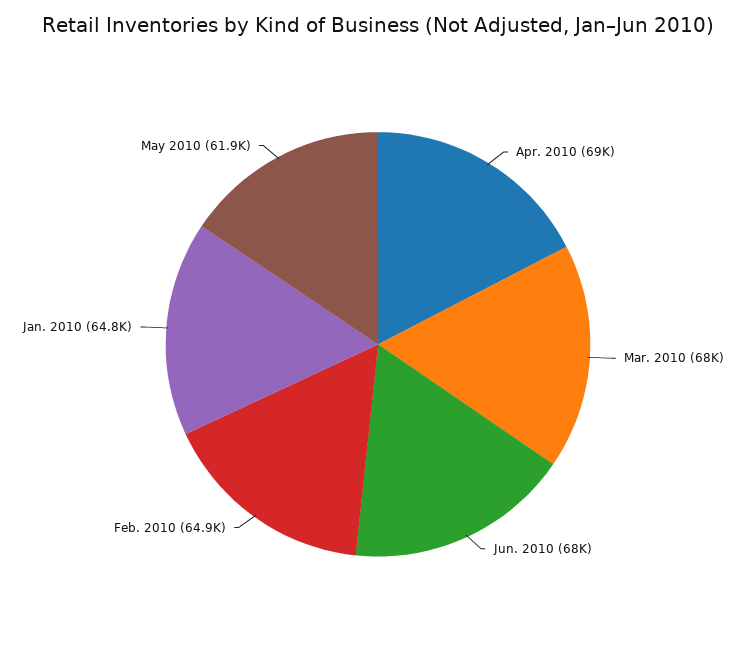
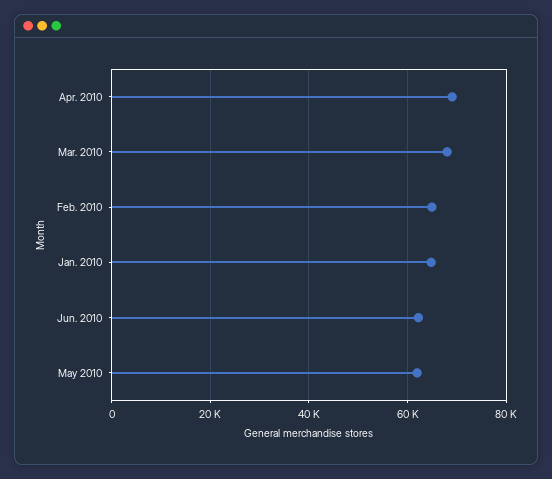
  {
    "Apr. 2010": 69000,
    "Mar. 2010": 68000,
-   "Jun. 2010": 68000,
+   "Jun. 2010": 62000,
    "Feb. 2010": 64900,
    "Jan. 2010": 64800,
    "May 2010": 61900
  }

